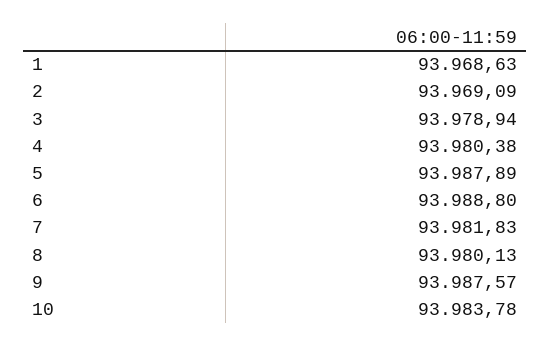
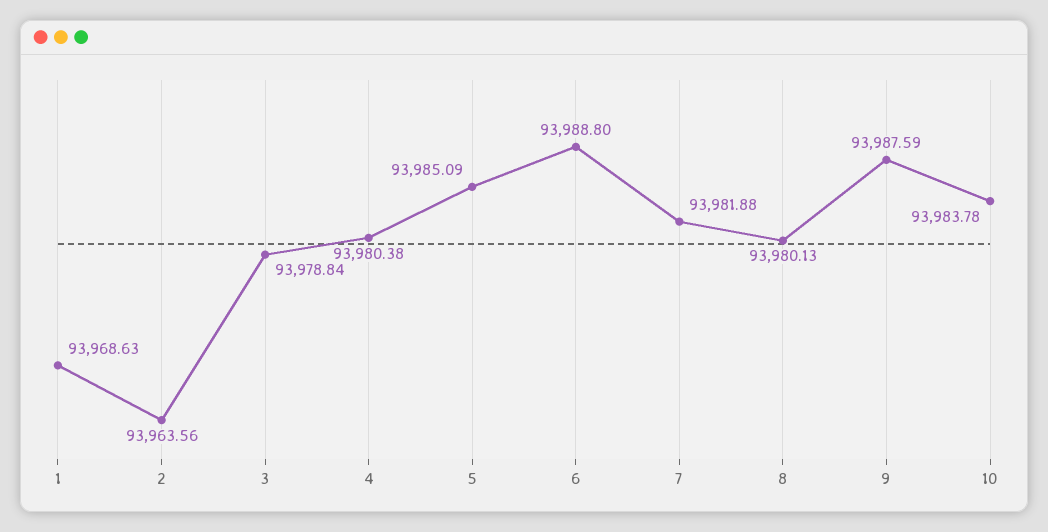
  {
    "1": 93968.63,
-   "2": 93969.09,
+   "2": 93963.56,
-   "3": 93978.94,
+   "3": 93978.84,
    "4": 93980.38,
-   "5": 93987.89,
+   "5": 93985.09,
    "6": 93988.8,
-   "7": 93981.83,
+   "7": 93981.88,
    "8": 93980.13,
-   "9": 93987.57,
+   "9": 93987.59,
    "10": 93983.78
  }

